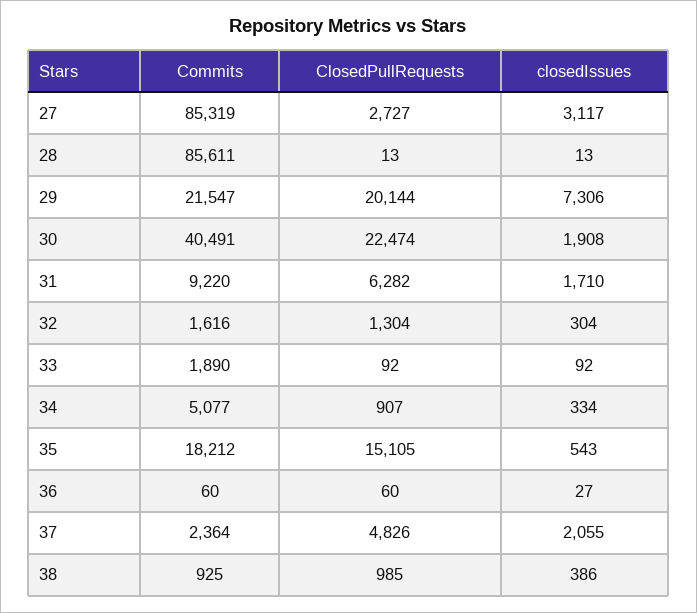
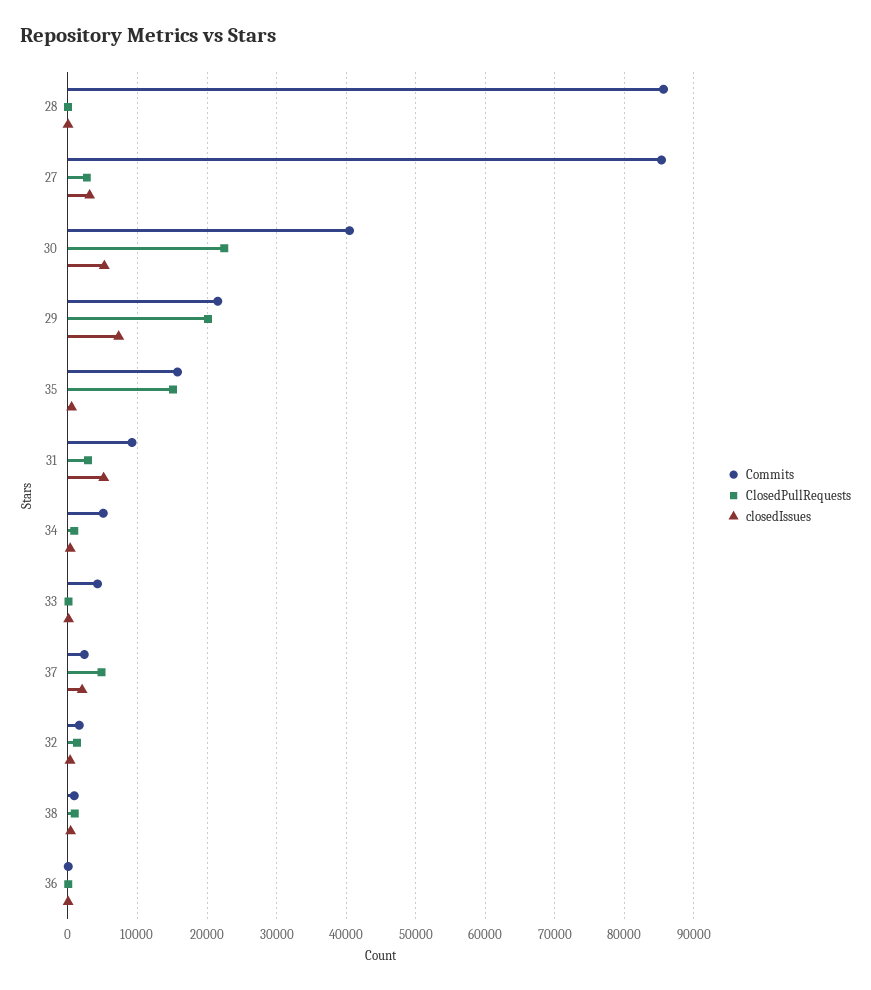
  {
    "Commits": {
      "27": 85319,
      "28": 85611,
      "29": 21547,
      "30": 40491,
      "31": 9220,
      "32": 1616,
-     "33": 1890,
+     "33": 4000,
      "34": 5077,
-     "35": 18212,
+     "35": 16000,
      "36": 60,
      "37": 2364,
      "38": 925
    },
    "ClosedPullRequests": {
      "27": 2727,
      "28": 13,
      "29": 20144,
      "30": 22474,
-     "31": 6282,
+     "31": 3000,
      "32": 1304,
      "33": 92,
      "34": 907,
      "35": 15105,
      "36": 60,
      "37": 4826,
      "38": 985
    },
    "closedIssues": {
      "27": 3117,
      "28": 13,
      "29": 7306,
-     "30": 1908,
+     "30": 5000,
-     "31": 1710,
+     "31": 5000,
      "32": 304,
      "33": 92,
      "34": 334,
      "35": 543,
      "36": 27,
      "37": 2055,
      "38": 386
    }
  }

